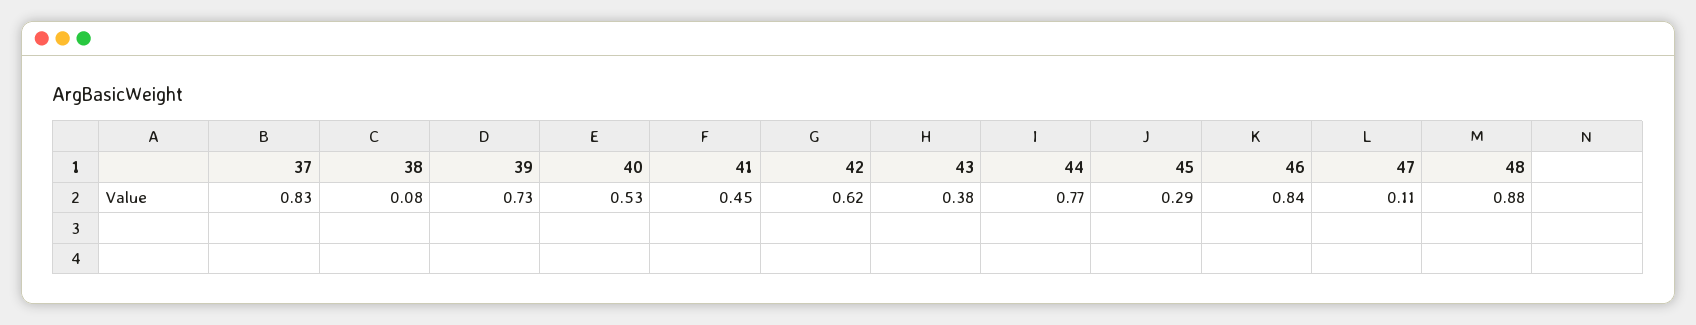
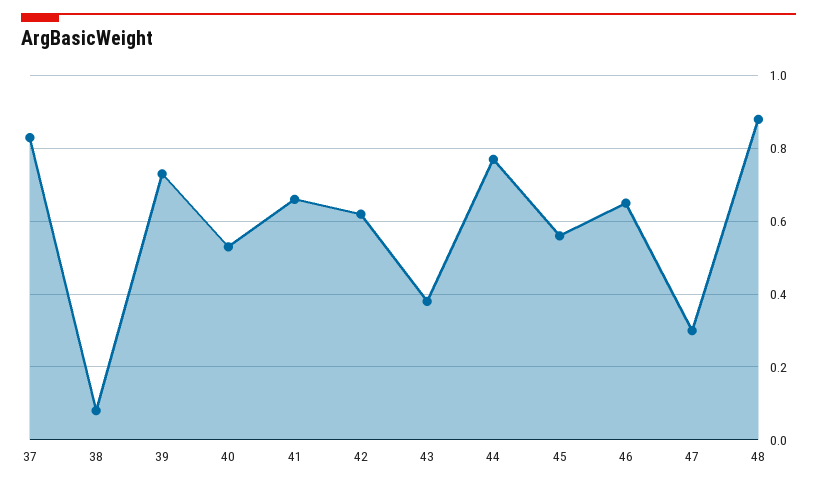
  {
    "37": 0.83,
    "38": 0.08,
    "39": 0.73,
    "40": 0.53,
-   "41": 0.45,
+   "41": 0.65,
    "42": 0.62,
    "43": 0.38,
    "44": 0.77,
-   "45": 0.29,
+   "45": 0.55,
-   "46": 0.84,
+   "46": 0.65,
-   "47": 0.11,
+   "47": 0.3,
    "48": 0.88
  }

